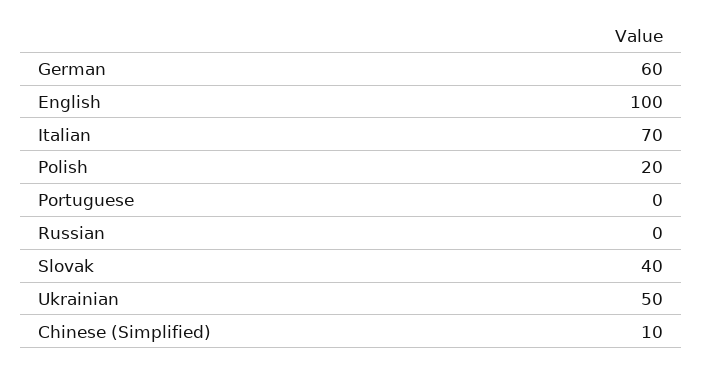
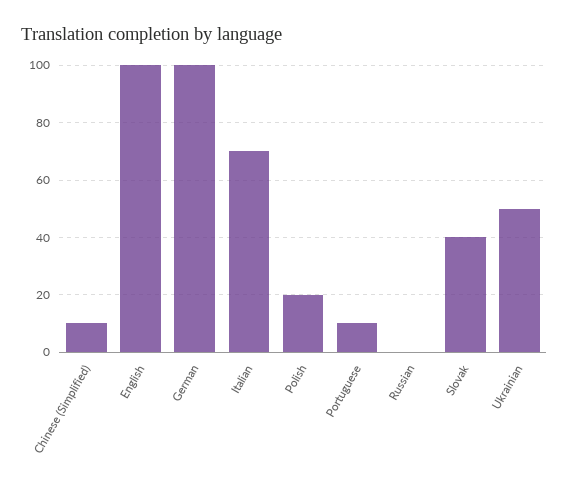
  {
-   "German": 60,
+   "German": 100,
    "English": 100,
    "Italian": 70,
    "Polish": 20,
-   "Portuguese": 0,
+   "Portuguese": 10,
    "Russian": 0,
    "Slovak": 40,
    "Ukrainian": 50,
    "Chinese (Simplified)": 10
  }

